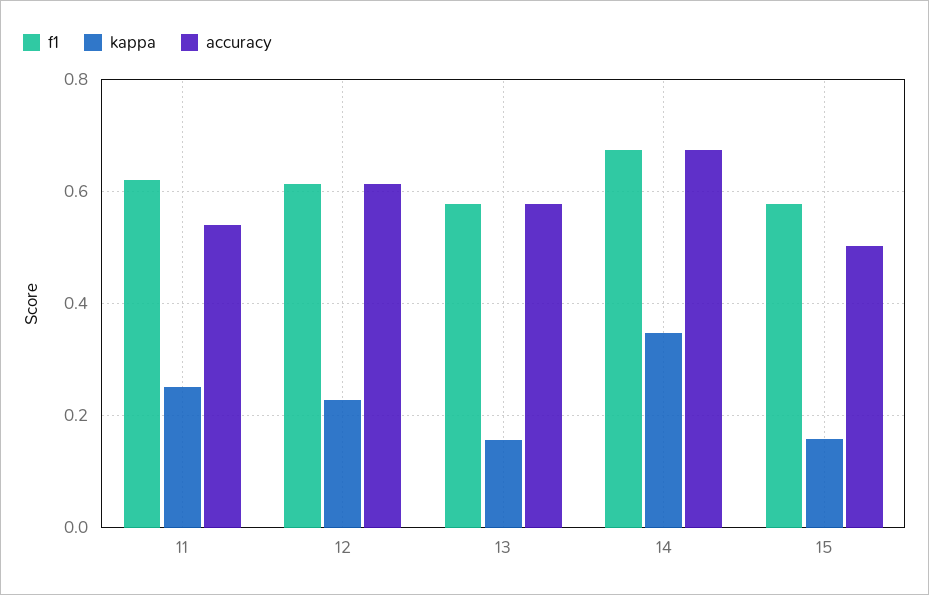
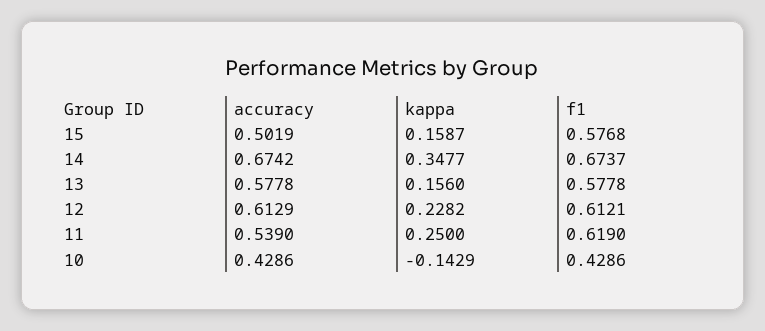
  {
    "f1": {
      "11": 0.619,
      "12": 0.6121,
      "13": 0.5778,
      "14": 0.6737,
-     "15": 0.5768
+     "15": 0.5768,
+     "10": 0.4286
    },
    "kappa": {
      "11": 0.25,
      "12": 0.2282,
      "13": 0.156,
      "14": 0.3477,
-     "15": 0.1587
+     "15": 0.1587,
+     "10": -0.1429
    },
    "accuracy": {
      "11": 0.539,
      "12": 0.6129,
      "13": 0.5778,
      "14": 0.6742,
-     "15": 0.5019
+     "15": 0.5019,
+     "10": 0.4286
    }
  }

